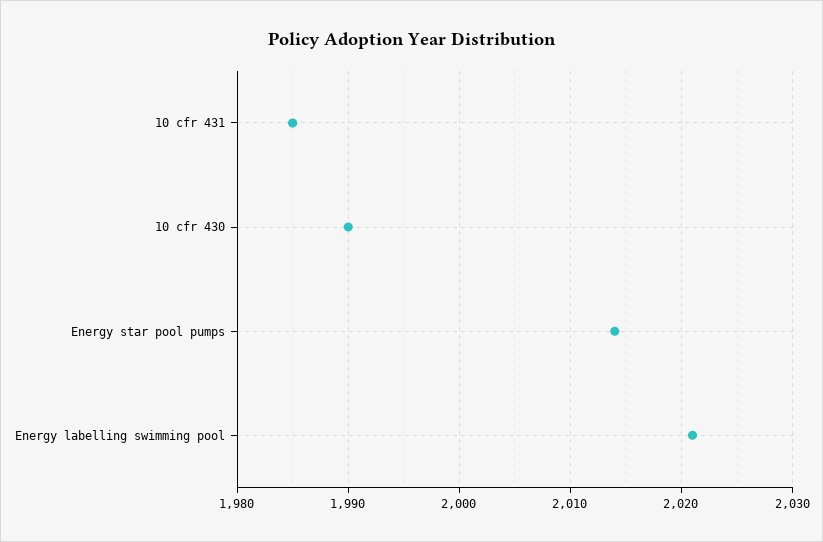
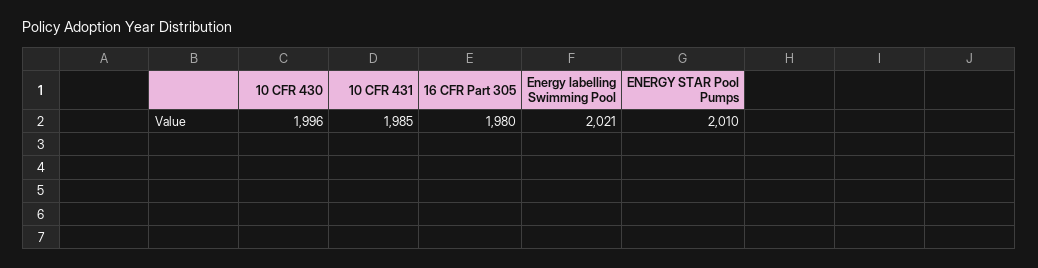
  {
    "10 cfr 431": 1985,
-   "10 cfr 430": 1990,
+   "10 cfr 430": 1996,
-   "Energy star pool pumps": 2014,
+   "Energy star pool pumps": 2010,
-   "Energy labelling swimming pool": 2021
+   "Energy labelling swimming pool": 2021,
+   "16 CFR Part 305": 1980
  }

